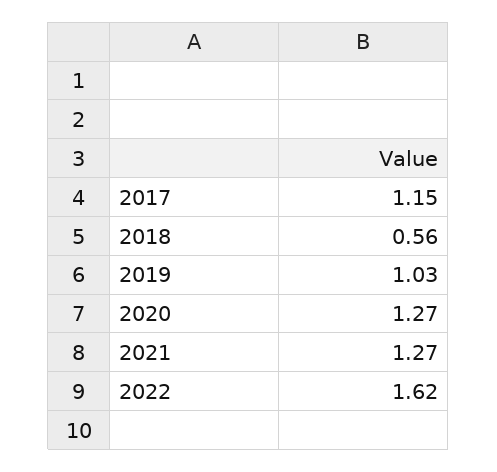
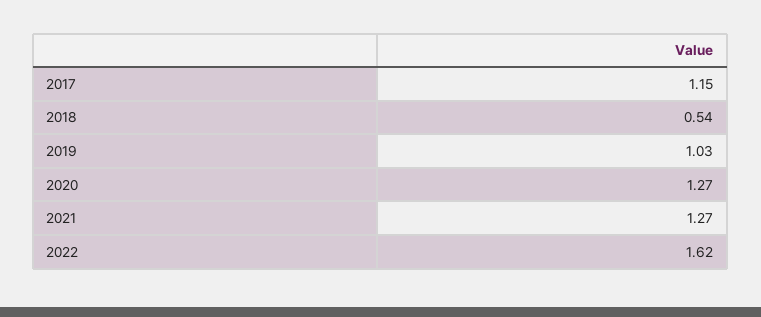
  {
    "2017": 1.15,
-   "2018": 0.56,
+   "2018": 0.54,
    "2019": 1.03,
    "2020": 1.27,
    "2021": 1.27,
    "2022": 1.62
  }

